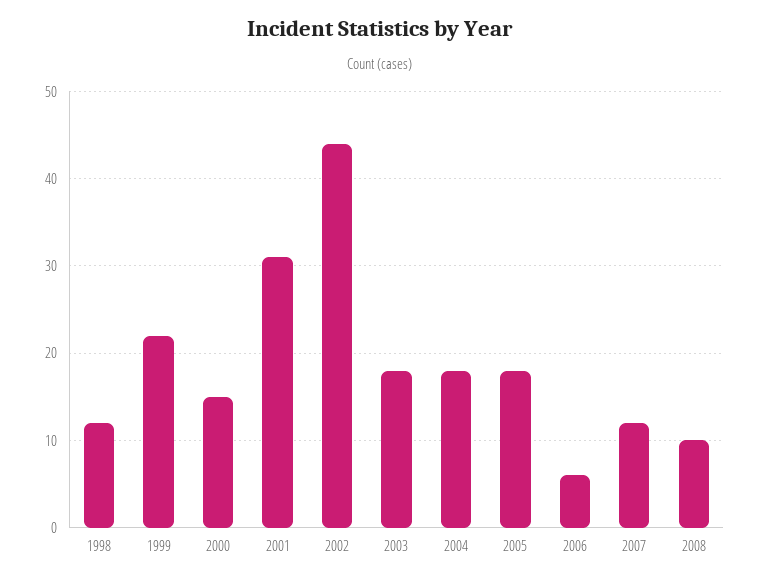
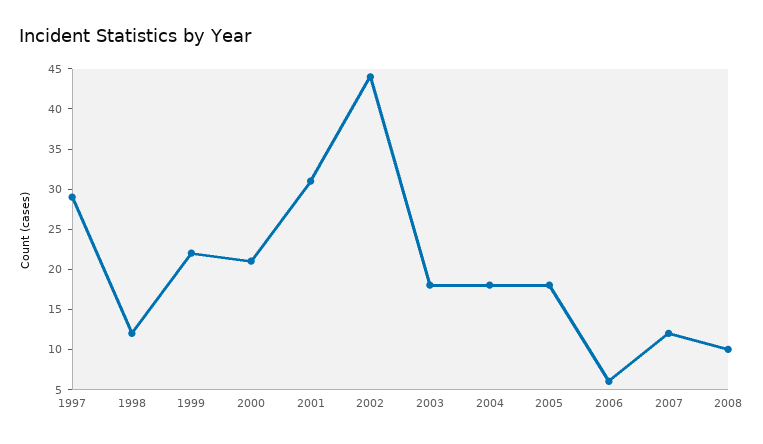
  {
    "1998": 12,
    "1999": 22,
-   "2000": 15,
+   "2000": 21,
    "2001": 31,
    "2002": 44,
    "2003": 18,
    "2004": 18,
    "2005": 18,
    "2006": 6,
    "2007": 12,
-   "2008": 10
+   "2008": 10,
+   "1997": 29
  }

